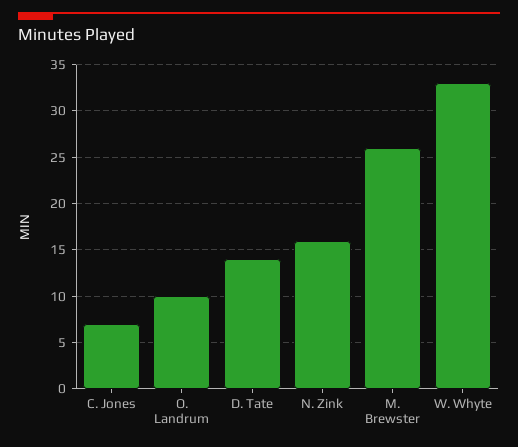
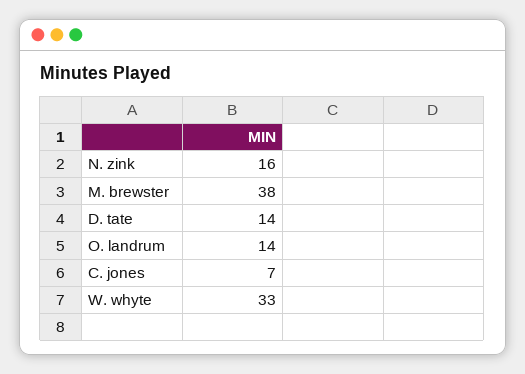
  {
    "C. Jones": 7,
-   "O. Landrum": 10,
+   "O. Landrum": 14,
    "D. Tate": 14,
    "N. Zink": 16,
-   "M. Brewster": 26,
+   "M. Brewster": 38,
    "W. Whyte": 33
  }

